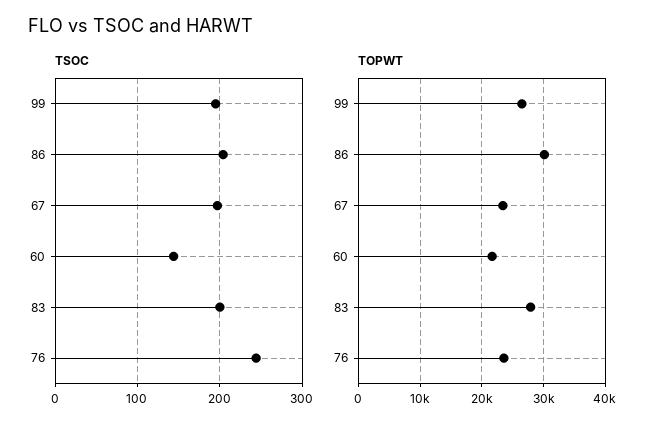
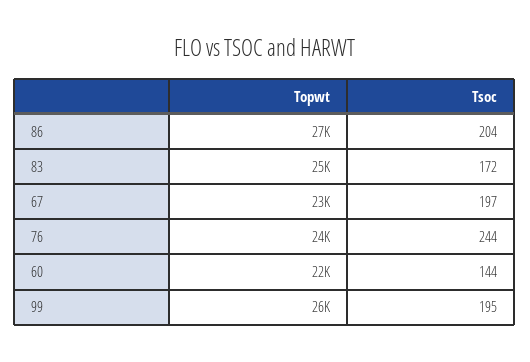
  {
    "TSOC": {
      "99": 195,
      "86": 204,
      "67": 197,
      "60": 144,
-     "83": 200,
+     "83": 172,
      "76": 244
    },
    "TOPWT": {
      "99": 26000,
-     "86": 30000,
+     "86": 27000,
      "67": 23000,
      "60": 22000,
-     "83": 28000,
+     "83": 25000,
      "76": 24000
    }
  }

